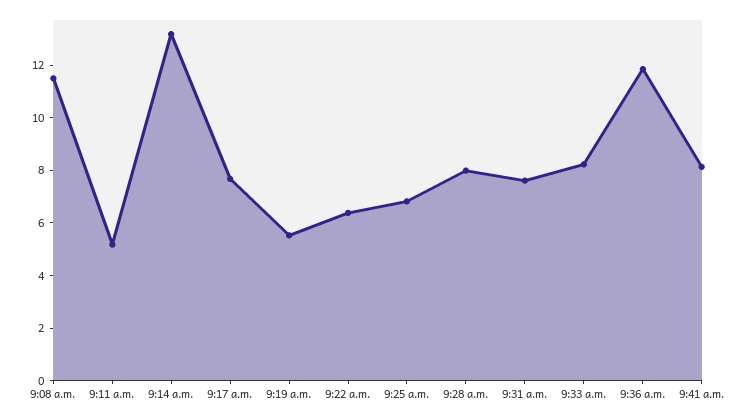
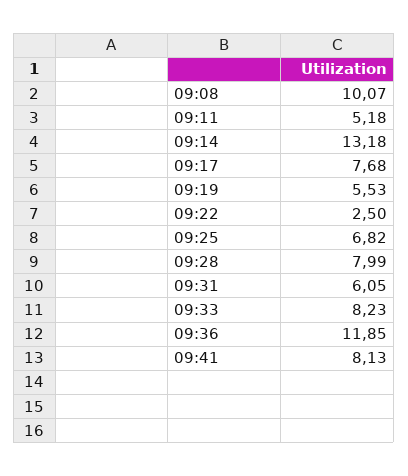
  {
-   "9:08 a.m.": 11.5,
+   "9:08 a.m.": 10.07,
    "9:11 a.m.": 5.18,
    "9:14 a.m.": 13.18,
    "9:17 a.m.": 7.68,
    "9:19 a.m.": 5.53,
-   "9:22 a.m.": 6.5,
+   "9:22 a.m.": 2.5,
    "9:25 a.m.": 6.82,
    "9:28 a.m.": 7.99,
-   "9:31 a.m.": 7.5,
+   "9:31 a.m.": 6.05,
    "9:33 a.m.": 8.23,
    "9:36 a.m.": 11.85,
    "9:41 a.m.": 8.13
  }

